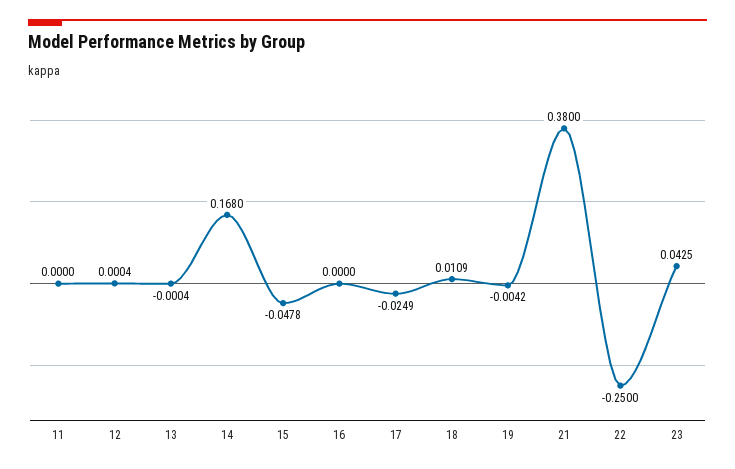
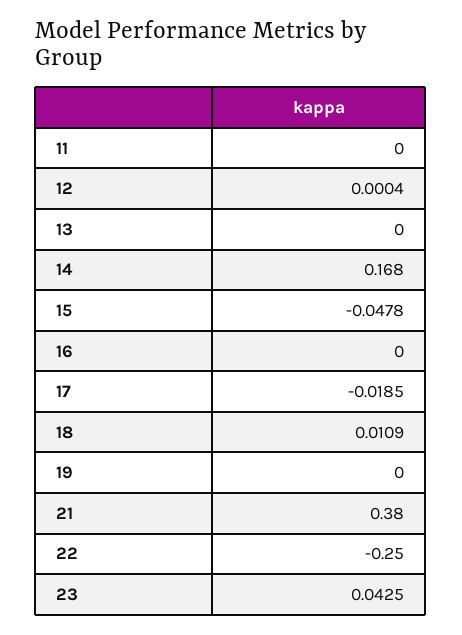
  {
    "11": 0,
    "12": 0.0004,
-   "13": -0.0004,
+   "13": 0,
    "14": 0.168,
    "15": -0.0478,
    "16": 0,
-   "17": -0.0249,
+   "17": -0.0185,
    "18": 0.0109,
-   "19": -0.0042,
+   "19": 0,
    "21": 0.38,
    "22": -0.25,
    "23": 0.0425
  }

